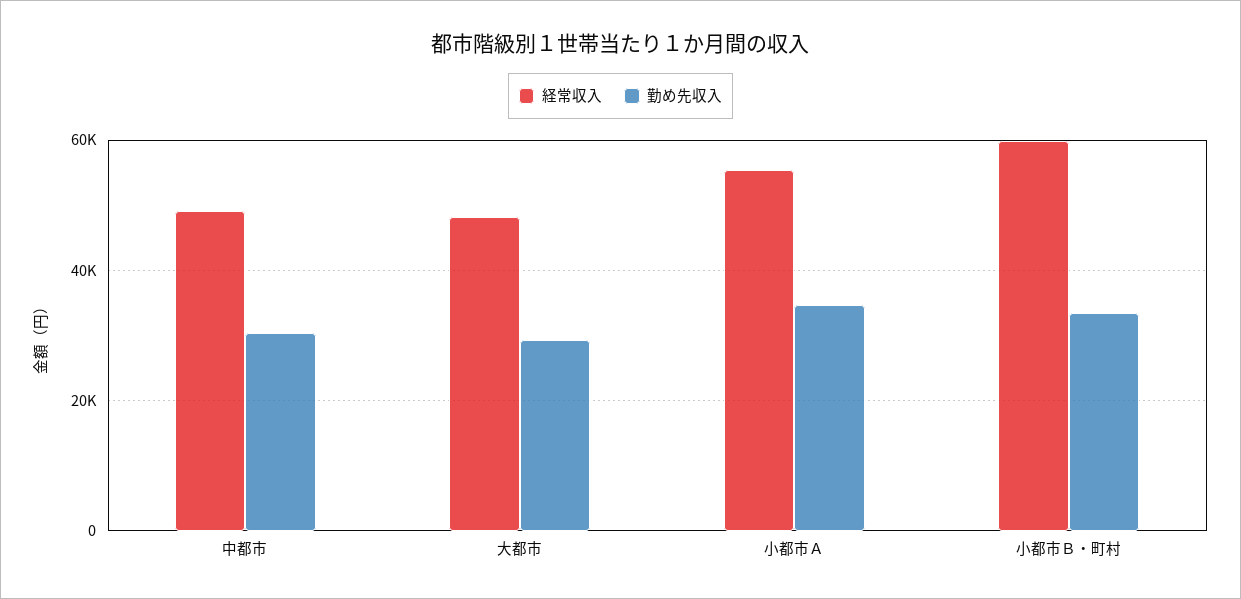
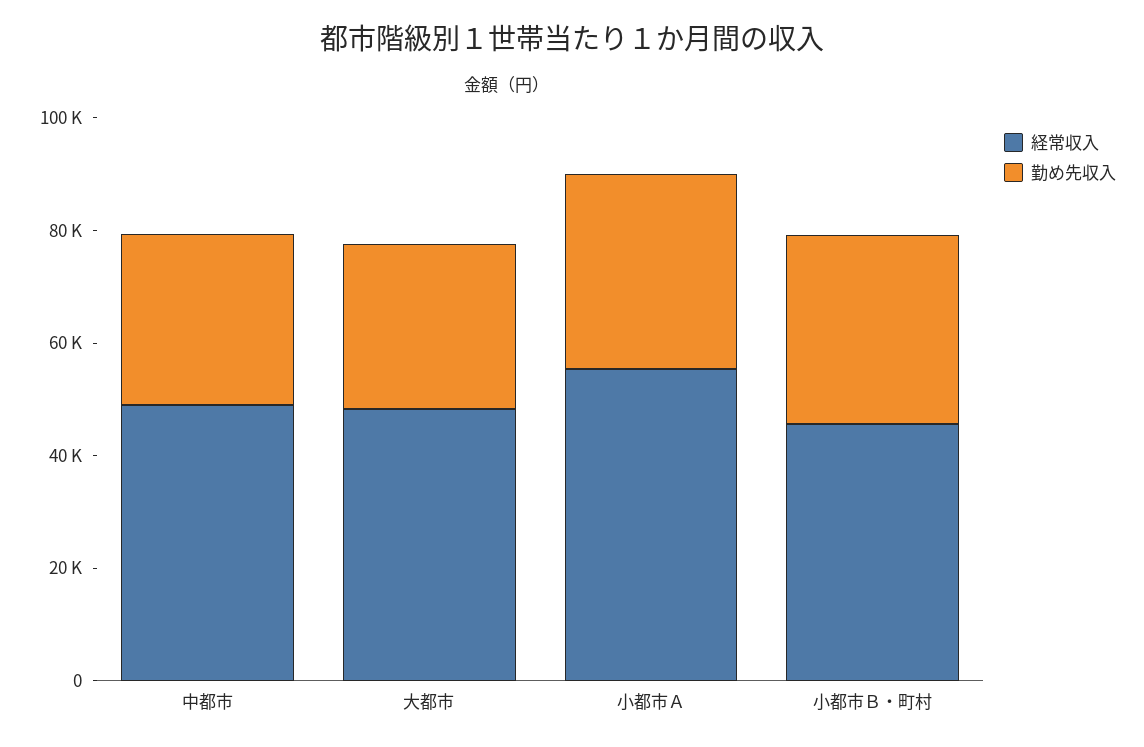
  {
    "経常収入": {
      "中都市": 50000,
      "大都市": 48000,
      "小都市Ａ": 56000,
-     "小都市Ｂ・町村": 60000
+     "小都市Ｂ・町村": 45000
    },
    "勤め先収入": {
      "中都市": 30000,
      "大都市": 30000,
      "小都市Ａ": 34000,
      "小都市Ｂ・町村": 34000
    }
  }

